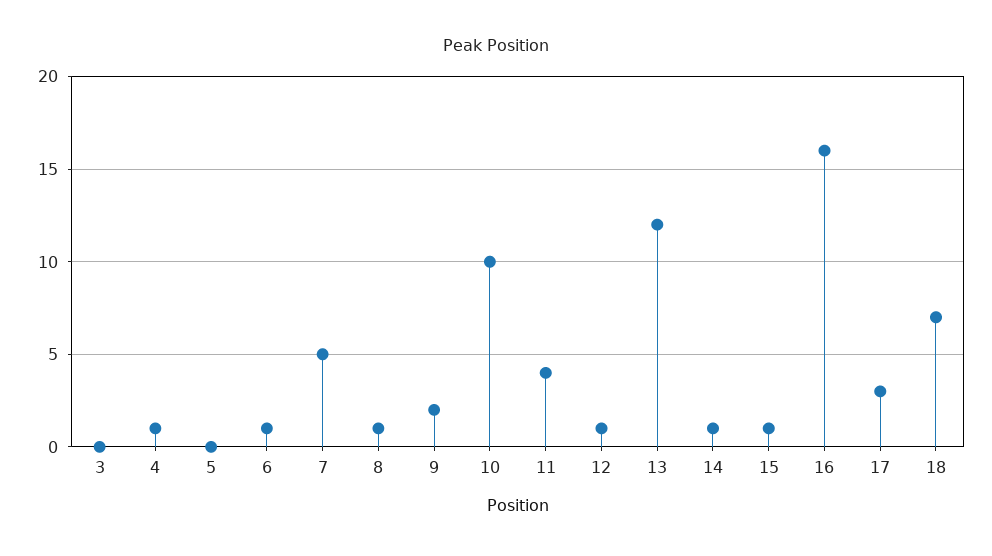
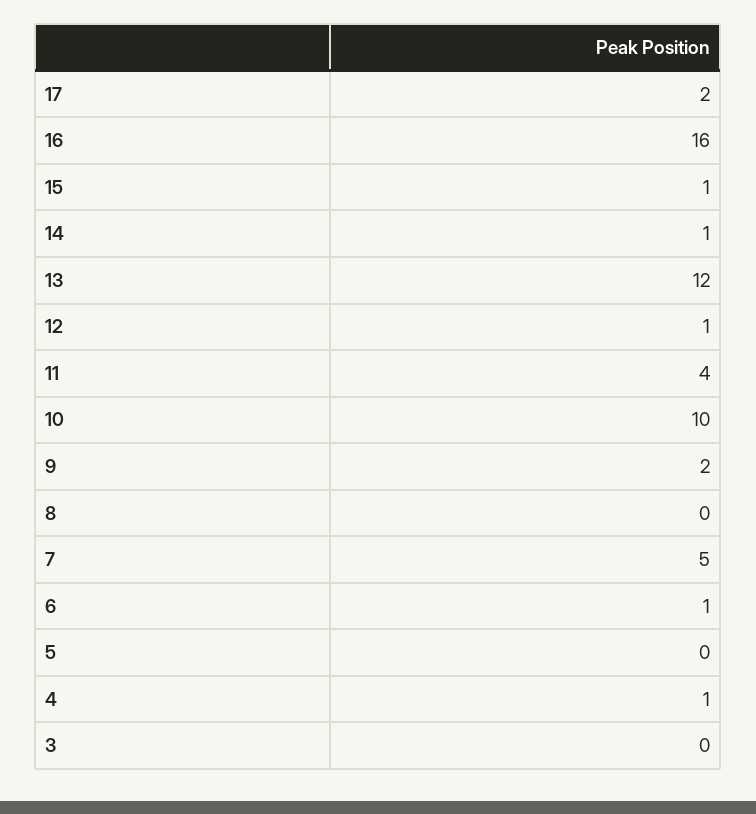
  {
    "3": 0,
    "4": 1,
    "5": 0,
    "6": 1,
    "7": 5,
-   "8": 1,
+   "8": 0,
    "9": 2,
    "10": 10,
    "11": 4,
    "12": 1,
    "13": 12,
    "14": 1,
    "15": 1,
    "16": 16,
-   "17": 3,
+   "17": 2
-   "18": 7
  }

